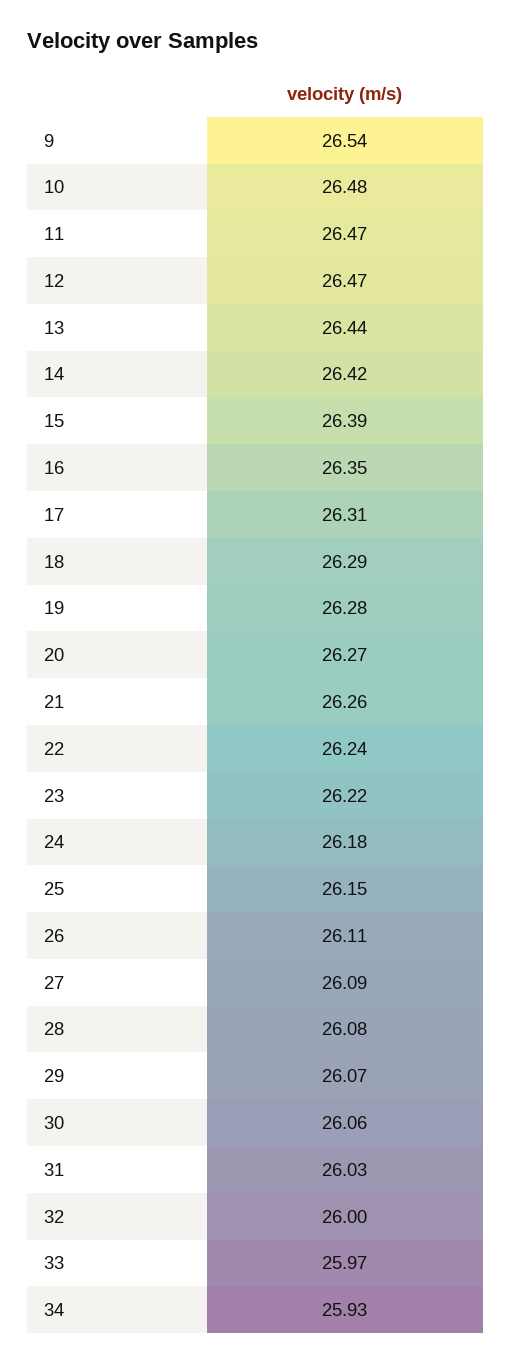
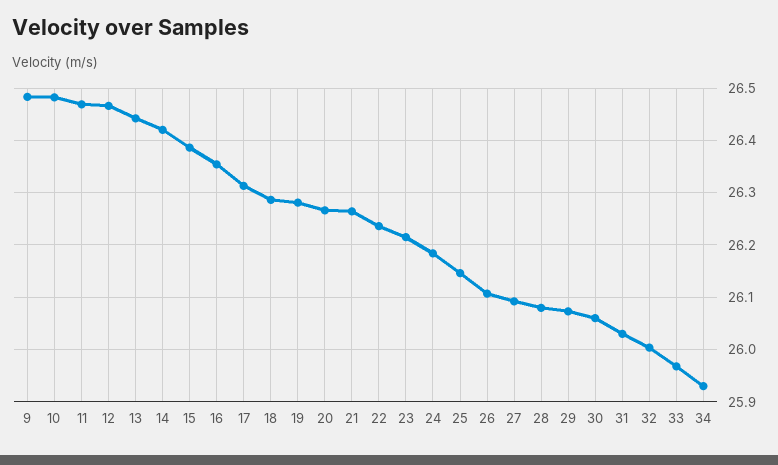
  {
-   "9": 26.54,
+   "9": 26.48,
    "10": 26.48,
    "11": 26.47,
    "12": 26.47,
    "13": 26.44,
    "14": 26.42,
    "15": 26.39,
    "16": 26.35,
    "17": 26.31,
    "18": 26.29,
    "19": 26.28,
    "20": 26.27,
    "21": 26.26,
    "22": 26.24,
    "23": 26.22,
    "24": 26.18,
    "25": 26.15,
    "26": 26.11,
    "27": 26.09,
    "28": 26.08,
    "29": 26.07,
    "30": 26.06,
    "31": 26.03,
    "32": 26,
    "33": 25.97,
    "34": 25.93
  }

